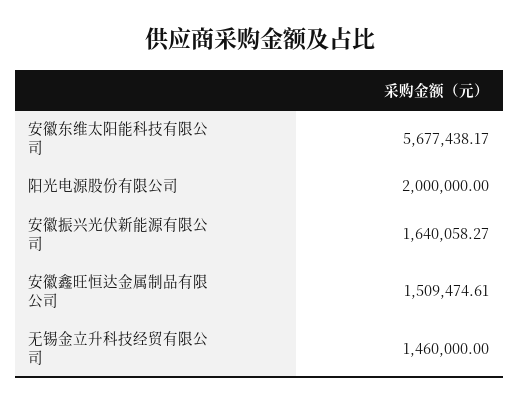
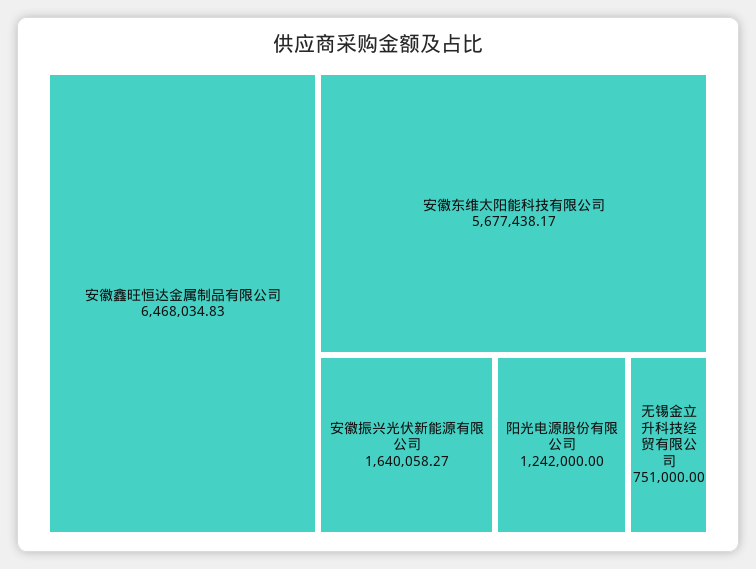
  {
    "安徽东维太阳能科技有限公司": 5677438.17,
-   "阳光电源股份有限公司": 2000000,
+   "阳光电源股份有限公司": 1242000,
    "安徽振兴光伏新能源有限公司": 1640058.27,
-   "安徽鑫旺恒达金属制品有限公司": 1509474.61,
+   "安徽鑫旺恒达金属制品有限公司": 6468034.83,
-   "无锡金立升科技经贸有限公司": 1460000
+   "无锡金立升科技经贸有限公司": 751000
  }

